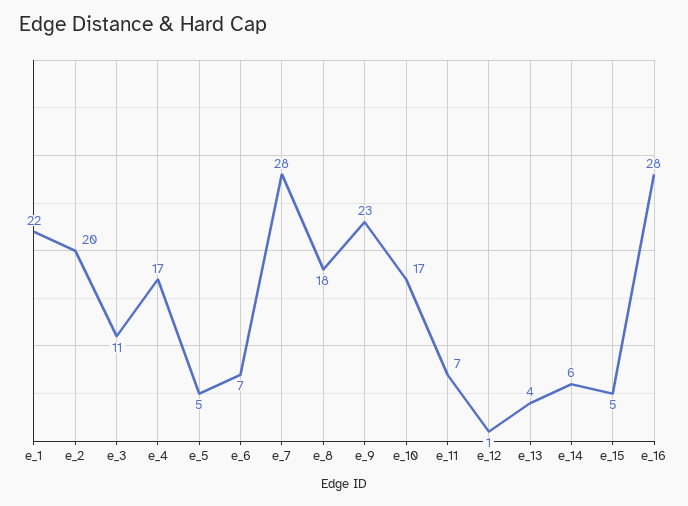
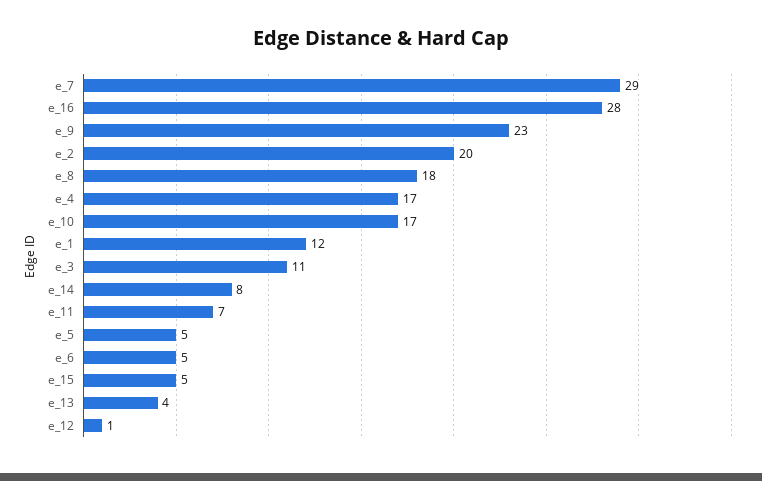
  {
-   "e_1": 22,
+   "e_1": 12,
    "e_2": 20,
    "e_3": 11,
    "e_4": 17,
    "e_5": 5,
-   "e_6": 7,
+   "e_6": 5,
-   "e_7": 28,
+   "e_7": 29,
    "e_8": 18,
    "e_9": 23,
    "e_10": 17,
    "e_11": 7,
    "e_12": 1,
    "e_13": 4,
-   "e_14": 6,
+   "e_14": 8,
    "e_15": 5,
    "e_16": 28
  }

